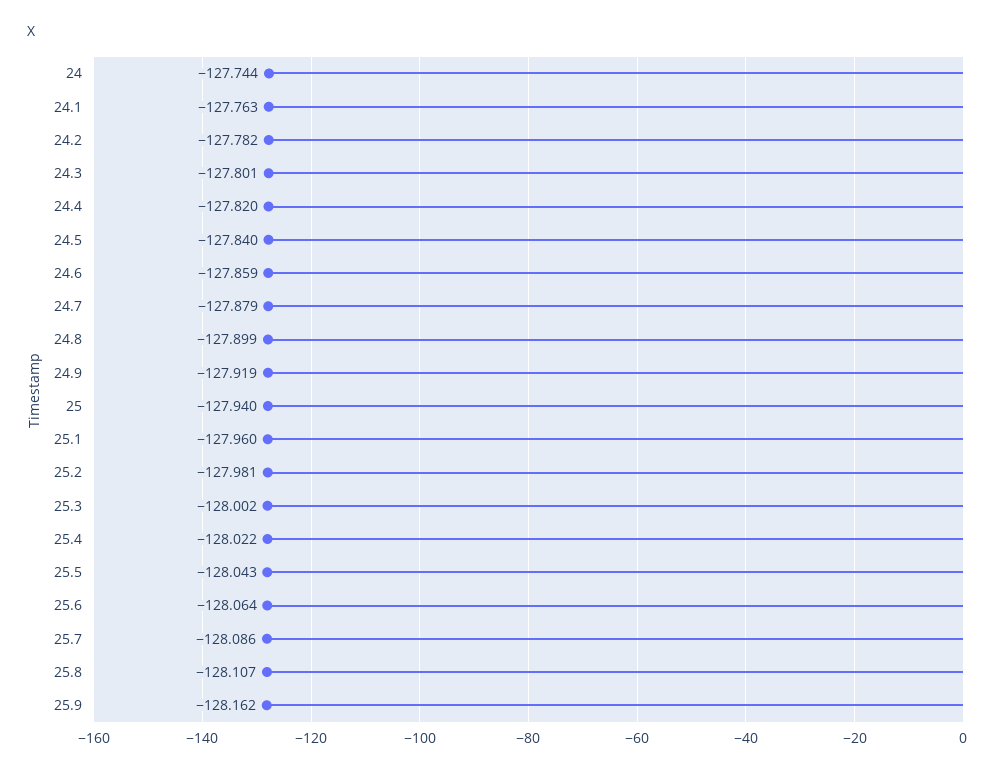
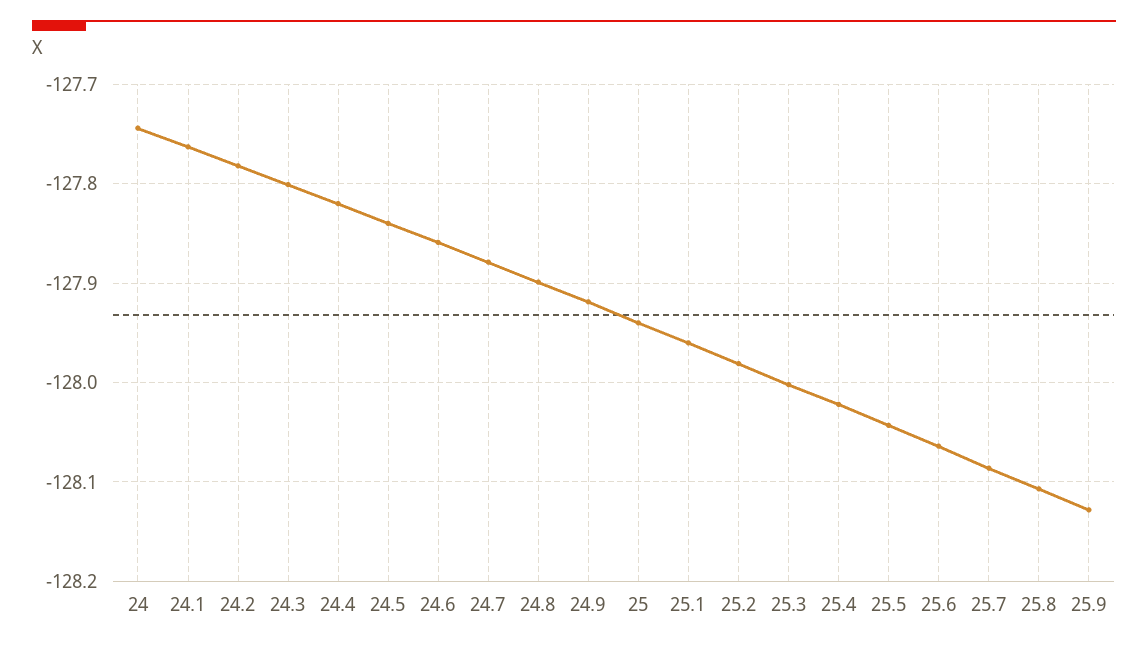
  {
    "24": -127.744,
    "24.1": -127.763,
    "24.2": -127.782,
    "24.3": -127.801,
    "24.4": -127.82,
    "24.5": -127.84,
    "24.6": -127.859,
    "24.7": -127.879,
    "24.8": -127.899,
    "24.9": -127.919,
    "25": -127.94,
    "25.1": -127.96,
    "25.2": -127.981,
    "25.3": -128.002,
    "25.4": -128.022,
    "25.5": -128.043,
    "25.6": -128.064,
    "25.7": -128.086,
    "25.8": -128.107,
-   "25.9": -128.162
+   "25.9": -128.13
  }

